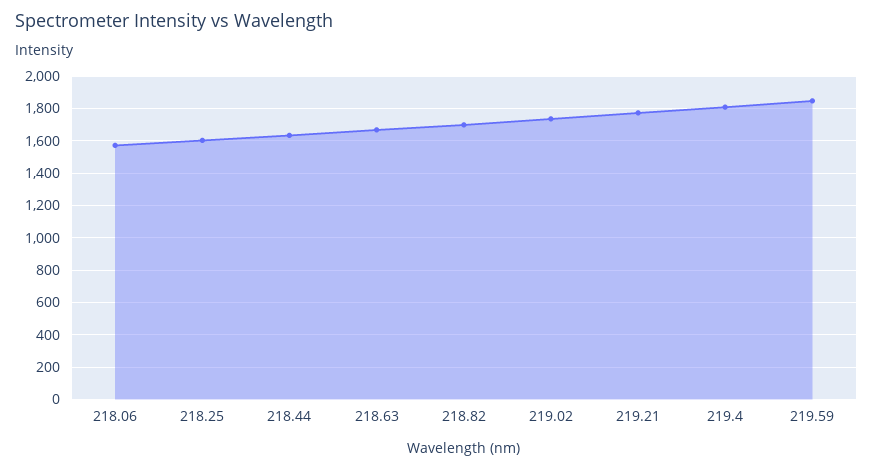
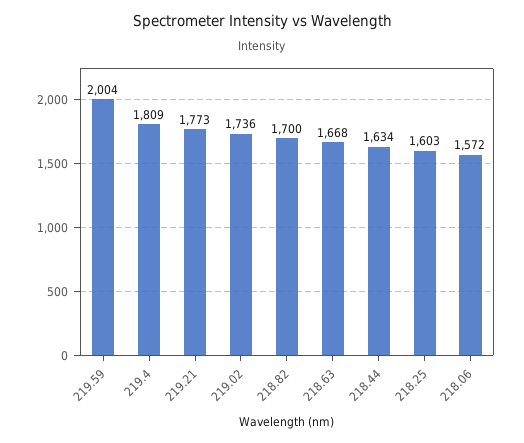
  {
    "218.06": 1572,
    "218.25": 1603,
    "218.44": 1634,
    "218.63": 1668,
    "218.82": 1700,
    "219.02": 1736,
    "219.21": 1773,
    "219.4": 1809,
-   "219.59": 1850
+   "219.59": 2004
  }

